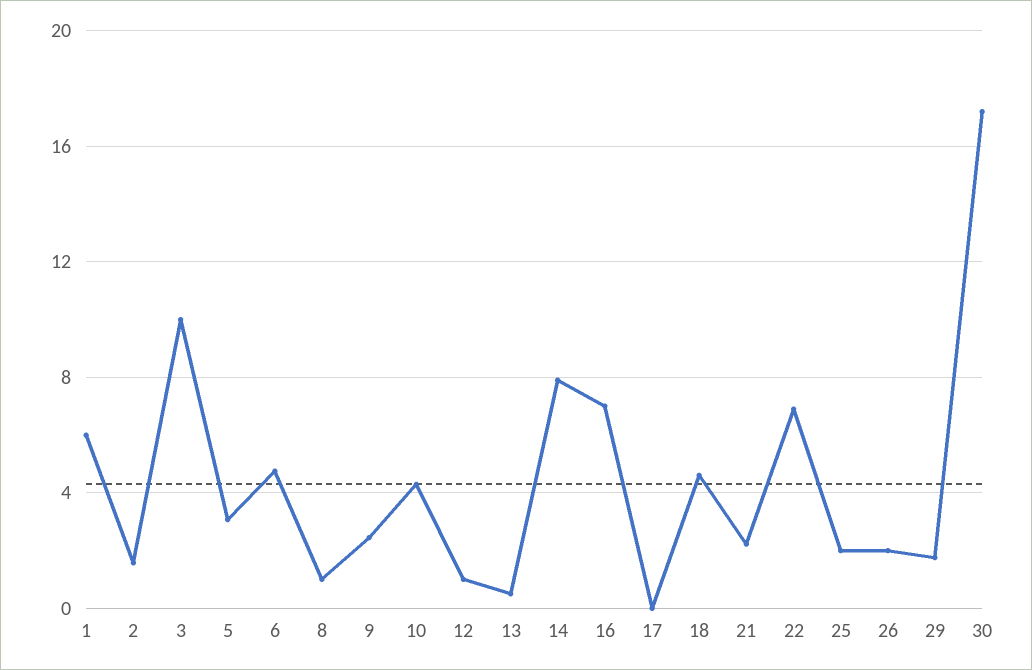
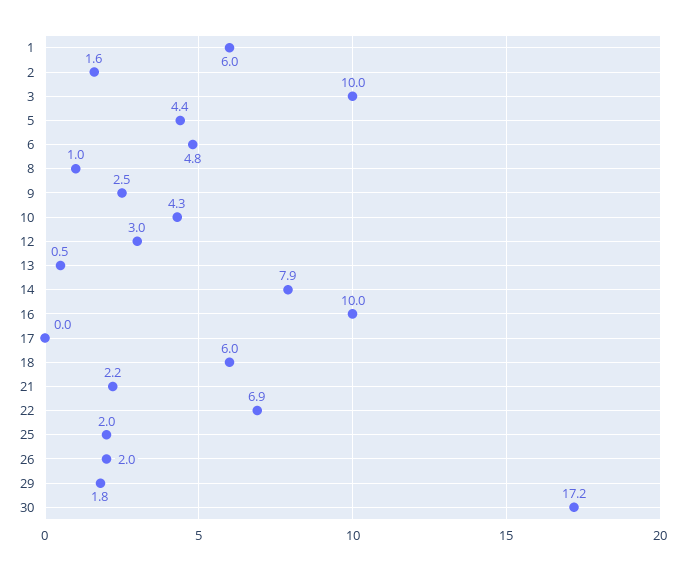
  {
    "1": 6,
    "2": 1.6,
    "3": 10,
-   "5": 3,
+   "5": 4.4,
    "6": 4.8,
    "8": 1,
    "9": 2.5,
    "10": 4.3,
-   "12": 1,
+   "12": 3,
    "13": 0.5,
    "14": 7.9,
-   "16": 7,
+   "16": 10,
    "17": 0,
-   "18": 4.5,
+   "18": 6,
    "21": 2.2,
    "22": 6.9,
    "25": 2,
    "26": 2,
    "29": 1.8,
    "30": 17.2
  }

